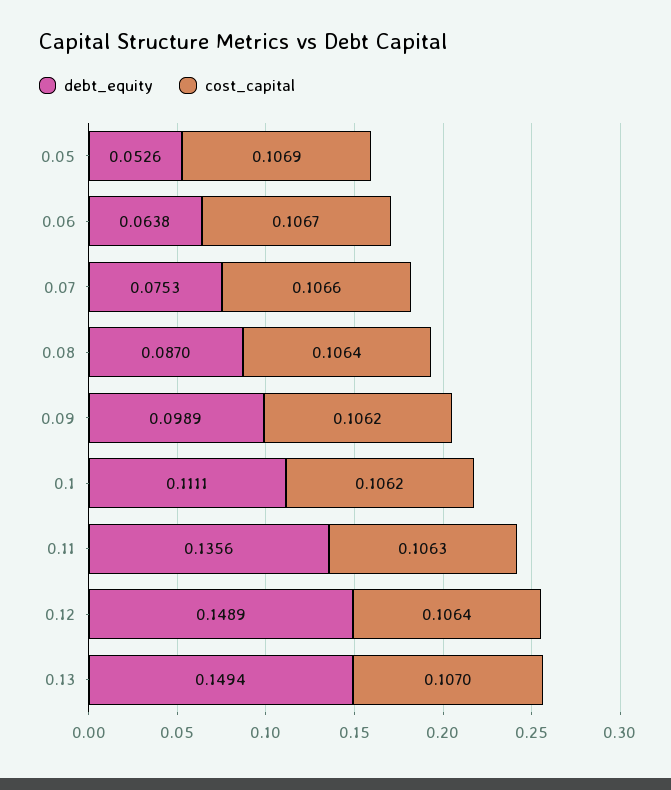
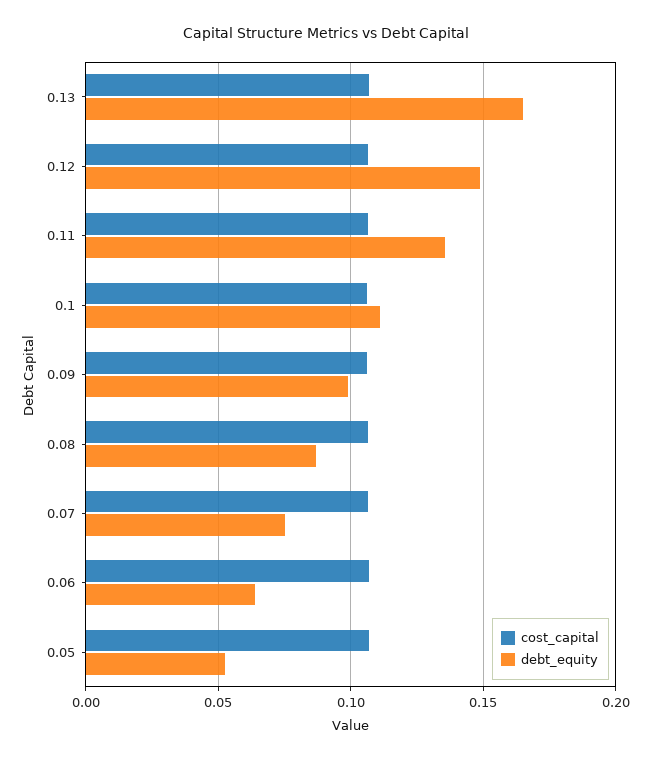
  {
    "debt_equity": {
      "0.05": 0.0526,
      "0.06": 0.0638,
      "0.07": 0.0753,
      "0.08": 0.087,
      "0.09": 0.0989,
      "0.1": 0.1111,
      "0.11": 0.1356,
      "0.12": 0.1489,
-     "0.13": 0.1494
+     "0.13": 0.165
    },
    "cost_capital": {
      "0.05": 0.1069,
      "0.06": 0.1067,
      "0.07": 0.1066,
      "0.08": 0.1064,
      "0.09": 0.1062,
      "0.1": 0.1062,
      "0.11": 0.1063,
      "0.12": 0.1064,
      "0.13": 0.107
    }
  }

